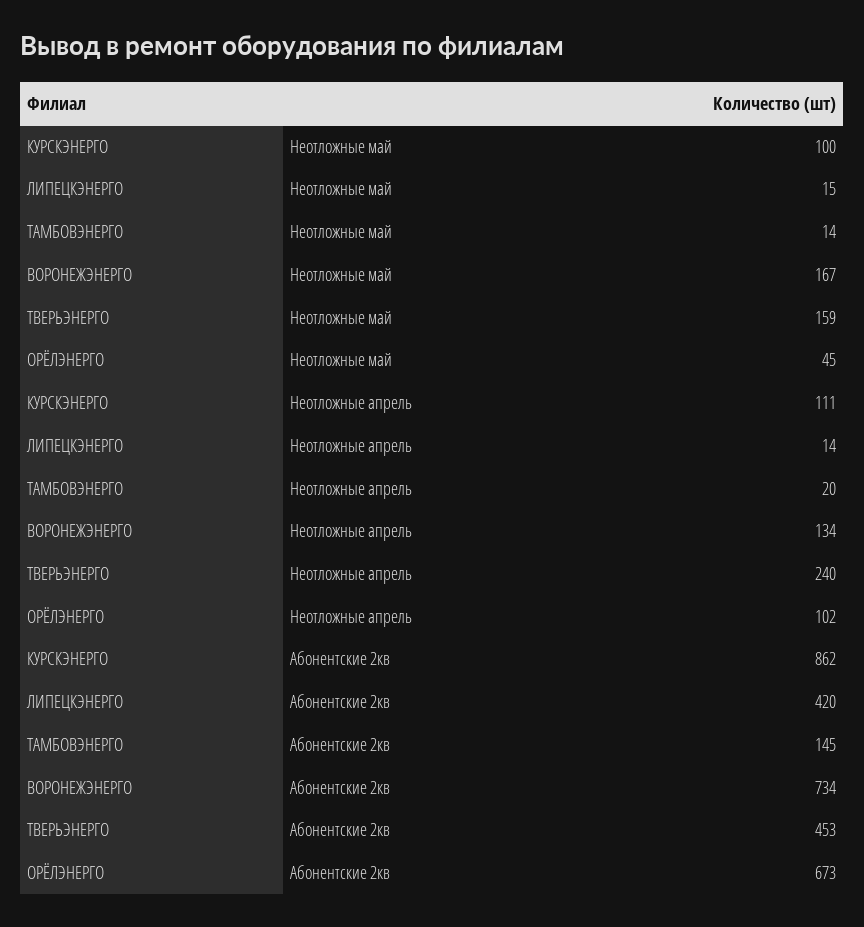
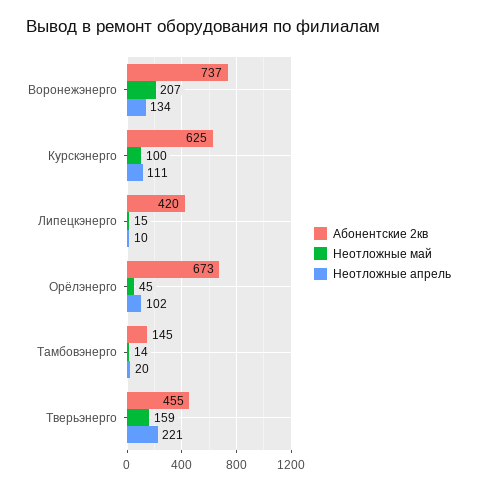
  {
    "Неотложные май": {
      "КУРСКЭНЕРГО": 100,
      "ЛИПЕЦКЭНЕРГО": 15,
      "ТАМБОВЭНЕРГО": 14,
-     "ВОРОНЕЖЭНЕРГО": 167,
+     "ВОРОНЕЖЭНЕРГО": 207,
      "ТВЕРЬЭНЕРГО": 159,
      "ОРЁЛЭНЕРГО": 45
    },
    "Неотложные апрель": {
      "КУРСКЭНЕРГО": 111,
-     "ЛИПЕЦКЭНЕРГО": 14,
+     "ЛИПЕЦКЭНЕРГО": 10,
      "ТАМБОВЭНЕРГО": 20,
      "ВОРОНЕЖЭНЕРГО": 134,
-     "ТВЕРЬЭНЕРГО": 240,
+     "ТВЕРЬЭНЕРГО": 221,
      "ОРЁЛЭНЕРГО": 102
    },
    "Абонентские 2кв": {
-     "КУРСКЭНЕРГО": 862,
+     "КУРСКЭНЕРГО": 625,
      "ЛИПЕЦКЭНЕРГО": 420,
      "ТАМБОВЭНЕРГО": 145,
-     "ВОРОНЕЖЭНЕРГО": 734,
+     "ВОРОНЕЖЭНЕРГО": 737,
-     "ТВЕРЬЭНЕРГО": 453,
+     "ТВЕРЬЭНЕРГО": 455,
      "ОРЁЛЭНЕРГО": 673
    }
  }

